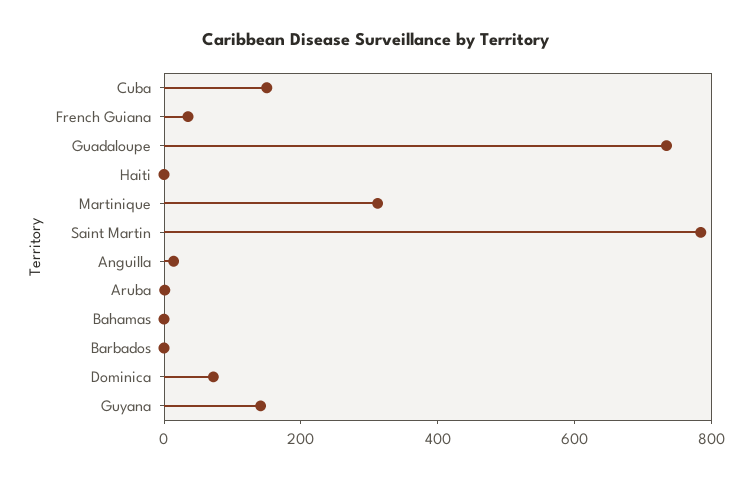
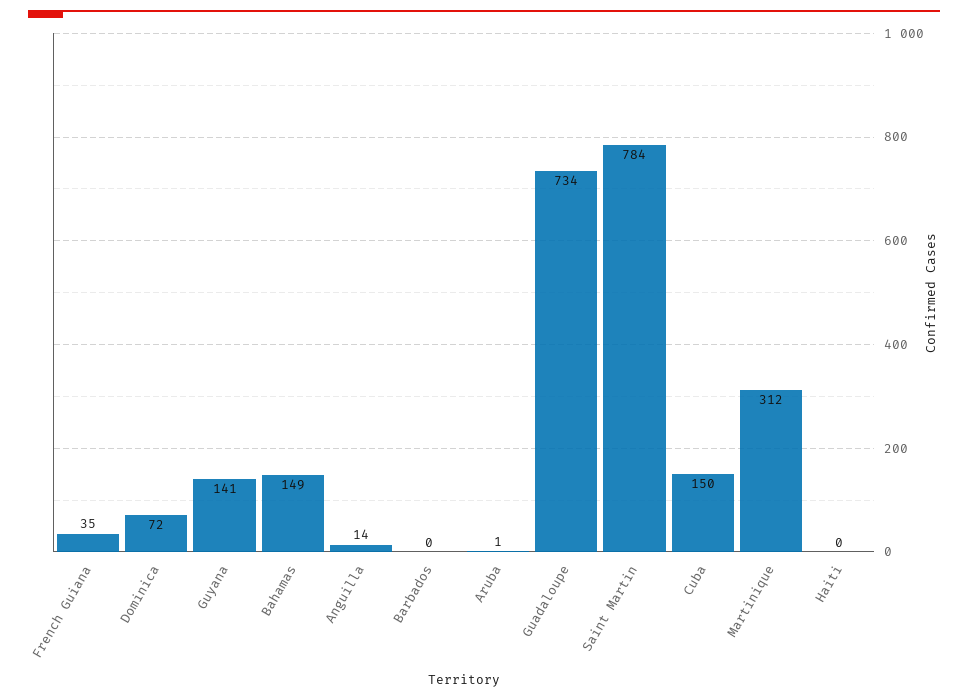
  {
    "Cuba": 150,
    "French Guiana": 35,
    "Guadaloupe": 734,
    "Haiti": 0,
    "Martinique": 312,
    "Saint Martin": 784,
    "Anguilla": 14,
    "Aruba": 1,
-   "Bahamas": 0,
+   "Bahamas": 149,
    "Barbados": 0,
    "Dominica": 72,
    "Guyana": 141
  }

